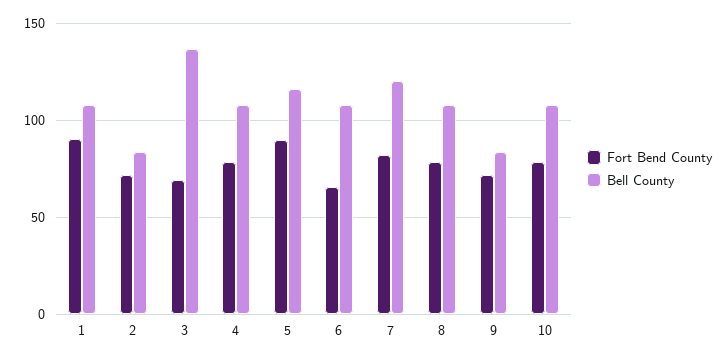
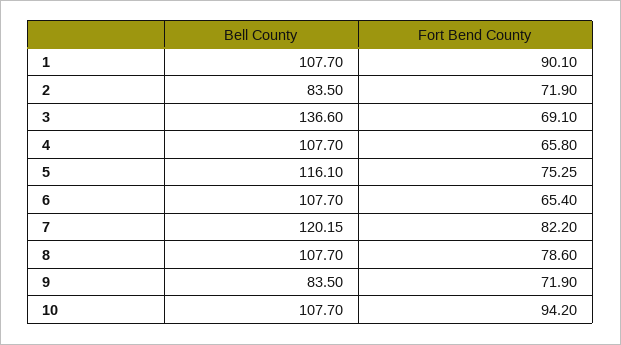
  {
    "Fort Bend County": {
      "1": 90.1,
      "2": 71.9,
      "3": 69.1,
-     "4": 80,
+     "4": 65.8,
-     "5": 90,
+     "5": 75.25,
      "6": 65.4,
      "7": 82.2,
      "8": 78.6,
      "9": 71.9,
-     "10": 80
+     "10": 94.2
    },
    "Bell County": {
      "1": 107.7,
      "2": 83.5,
      "3": 136.6,
      "4": 107.7,
      "5": 116.1,
      "6": 107.7,
      "7": 120.15,
      "8": 107.7,
      "9": 83.5,
      "10": 107.7
    }
  }

